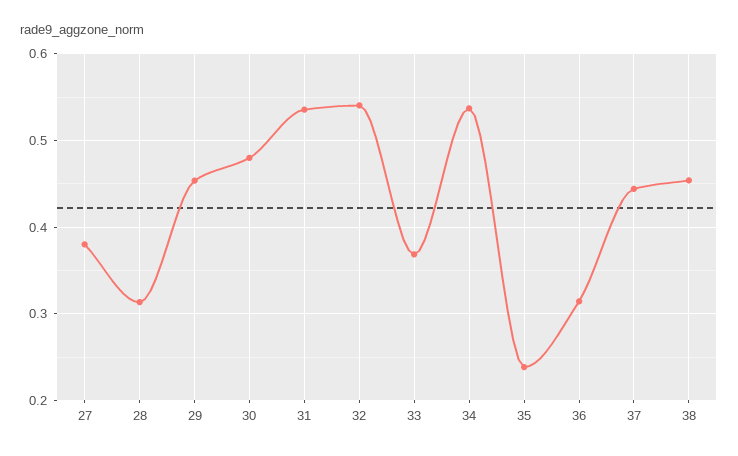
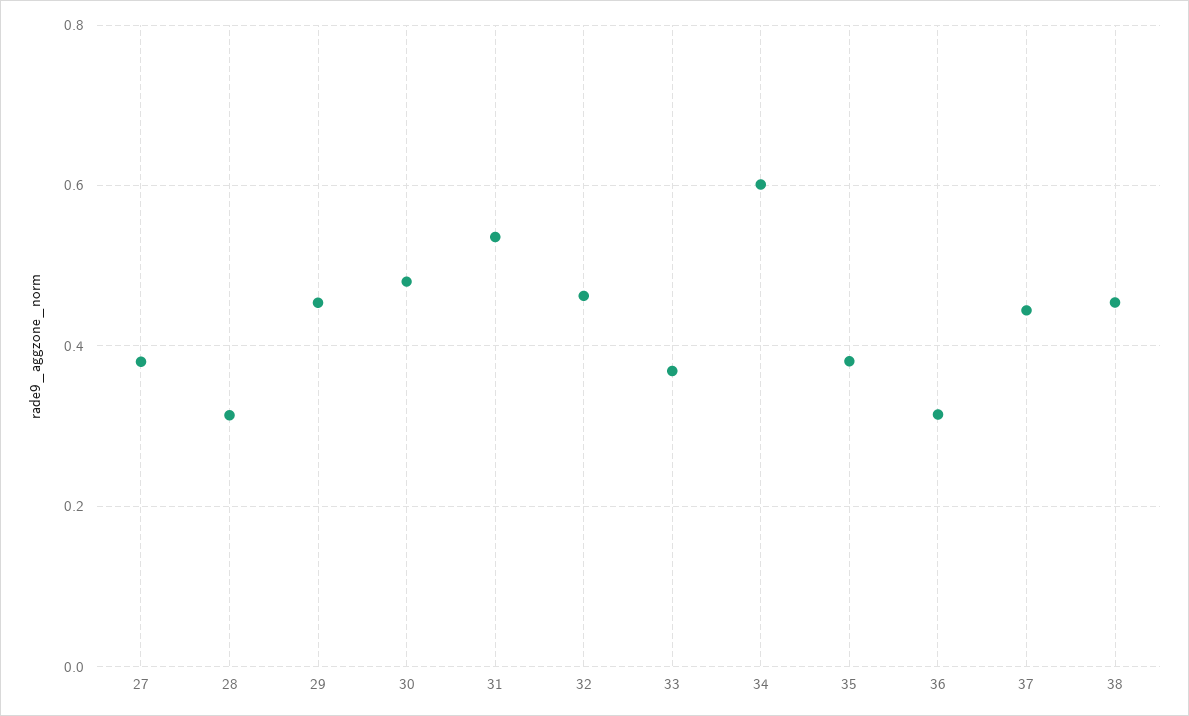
  {
    "27": 0.38,
    "28": 0.31,
    "29": 0.45,
    "30": 0.48,
    "31": 0.54,
-   "32": 0.54,
+   "32": 0.46,
    "33": 0.37,
-   "34": 0.54,
+   "34": 0.6,
-   "35": 0.24,
+   "35": 0.38,
    "36": 0.31,
    "37": 0.44,
    "38": 0.45
  }

